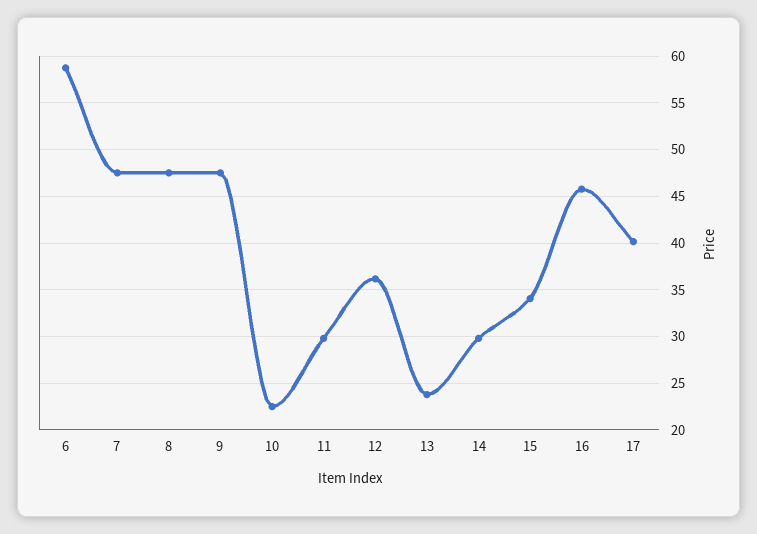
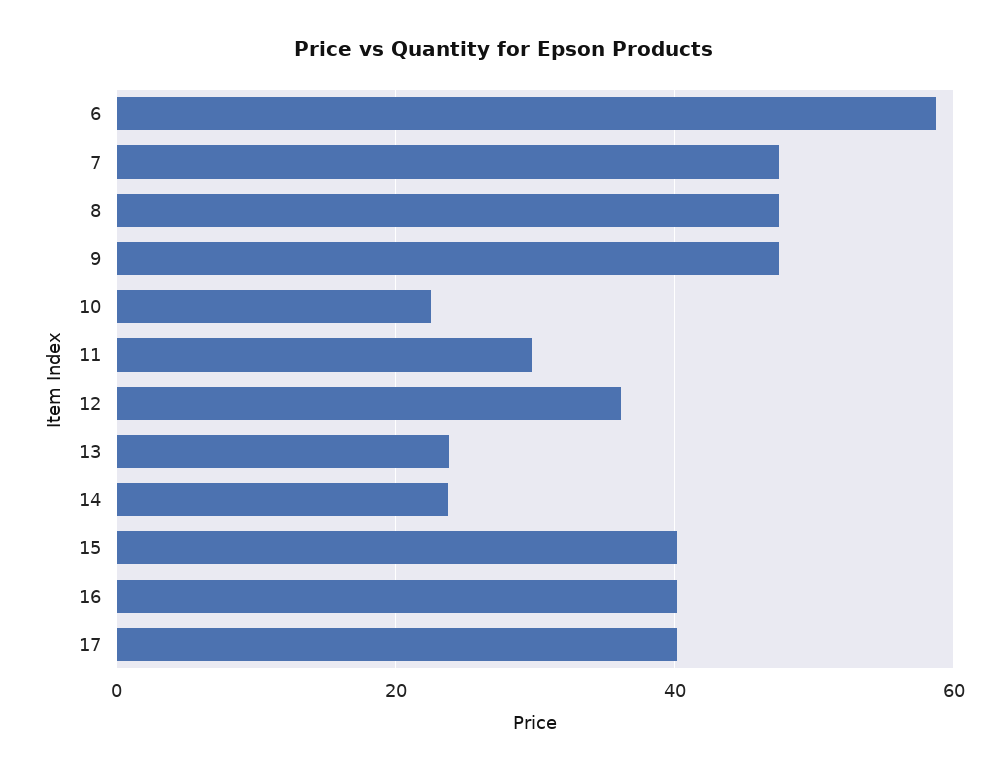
  {
    "6": 59,
    "7": 48,
    "8": 48,
    "9": 48,
    "10": 23,
    "11": 30,
    "12": 36,
    "13": 24,
-   "14": 30,
+   "14": 24,
-   "15": 34,
+   "15": 40,
-   "16": 46,
+   "16": 40,
    "17": 40
  }

